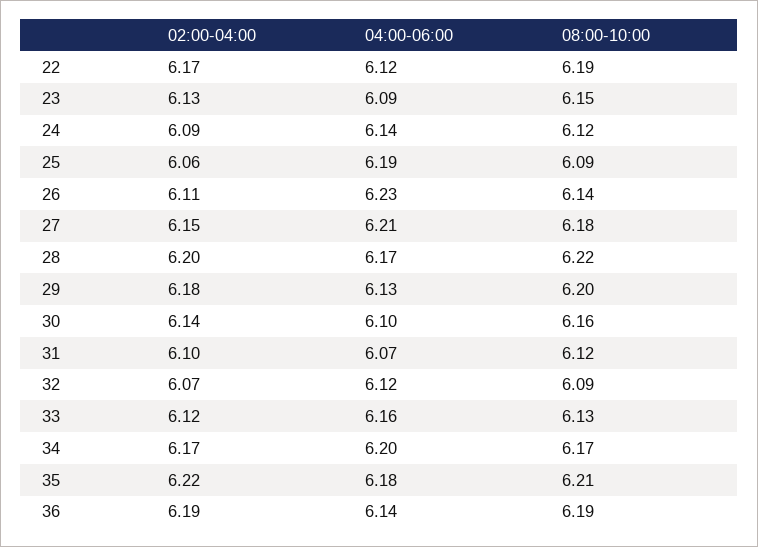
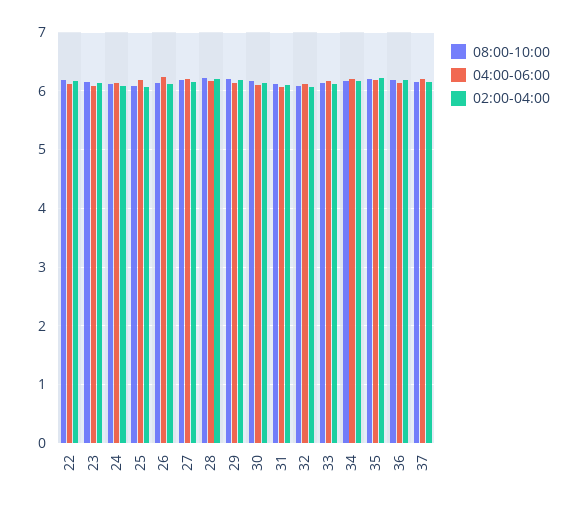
  {
    "02:00-04:00": {
      "22": 6.17,
      "23": 6.13,
      "24": 6.09,
      "25": 6.06,
      "26": 6.11,
      "27": 6.15,
      "28": 6.2,
      "29": 6.18,
      "30": 6.14,
      "31": 6.1,
      "32": 6.07,
      "33": 6.12,
      "34": 6.17,
      "35": 6.22,
-     "36": 6.19
+     "36": 6.19,
+     "37": 6.2
    },
    "04:00-06:00": {
      "22": 6.12,
      "23": 6.09,
      "24": 6.14,
      "25": 6.19,
      "26": 6.23,
      "27": 6.21,
      "28": 6.17,
      "29": 6.13,
      "30": 6.1,
      "31": 6.07,
      "32": 6.12,
      "33": 6.16,
      "34": 6.2,
      "35": 6.18,
-     "36": 6.14
+     "36": 6.14,
+     "37": 6.2
    },
    "08:00-10:00": {
      "22": 6.19,
      "23": 6.15,
      "24": 6.12,
      "25": 6.09,
      "26": 6.14,
      "27": 6.18,
      "28": 6.22,
      "29": 6.2,
      "30": 6.16,
      "31": 6.12,
      "32": 6.09,
      "33": 6.13,
      "34": 6.17,
      "35": 6.21,
-     "36": 6.19
+     "36": 6.19,
+     "37": 6.2
    }
  }

